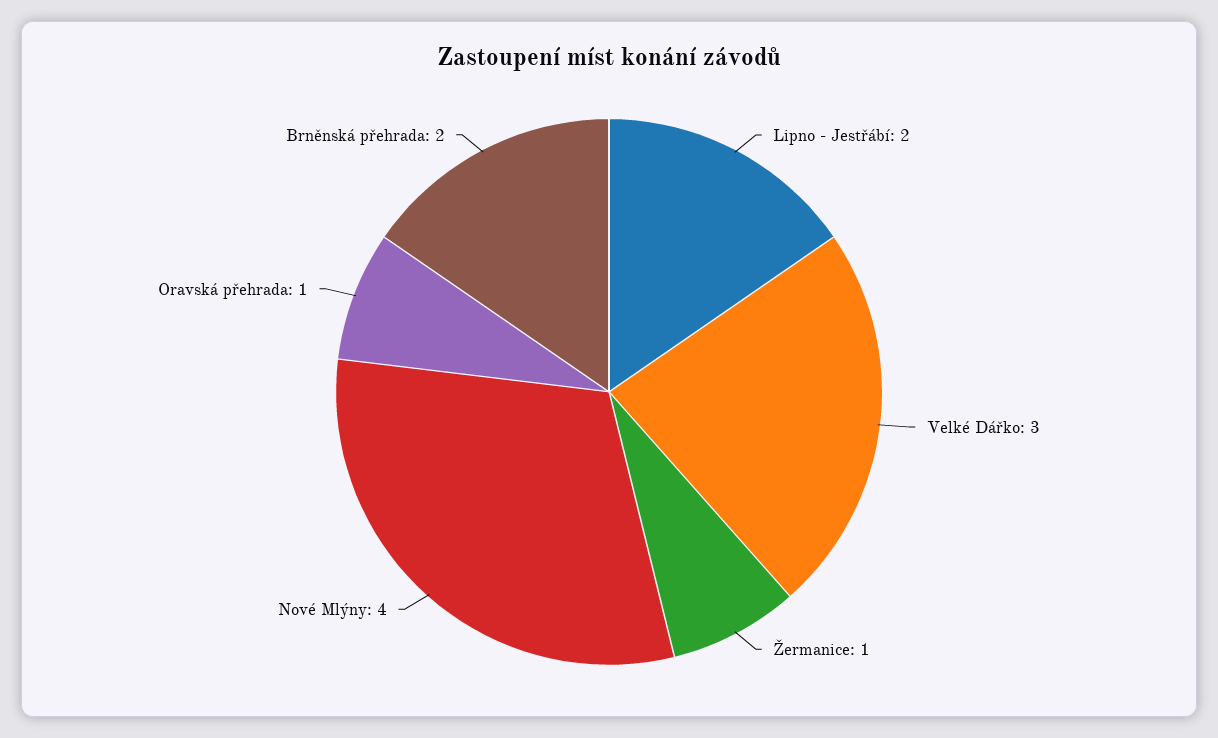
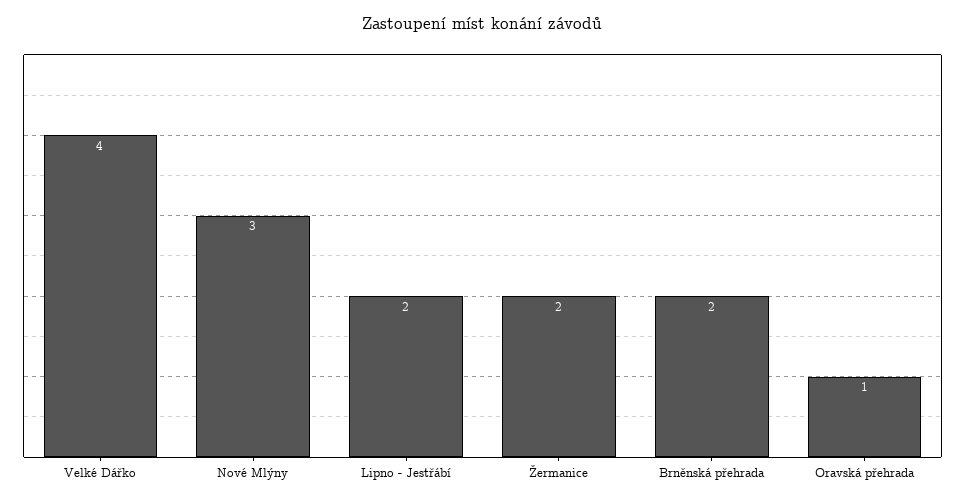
  {
    "Lipno - Jestřábí": 2,
-   "Velké Dářko": 3,
+   "Velké Dářko": 4,
-   "Žermanice": 1,
+   "Žermanice": 2,
-   "Nové Mlýny": 4,
+   "Nové Mlýny": 3,
    "Oravská přehrada": 1,
    "Brněnská přehrada": 2
  }

